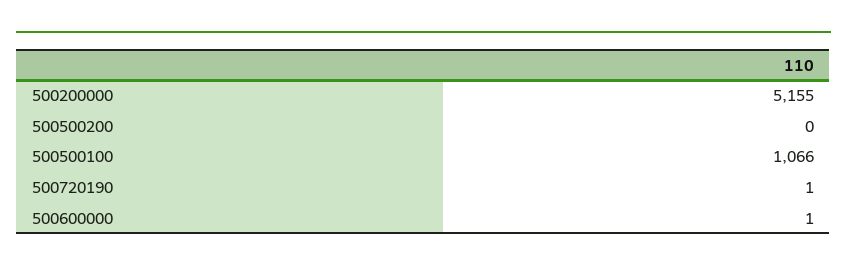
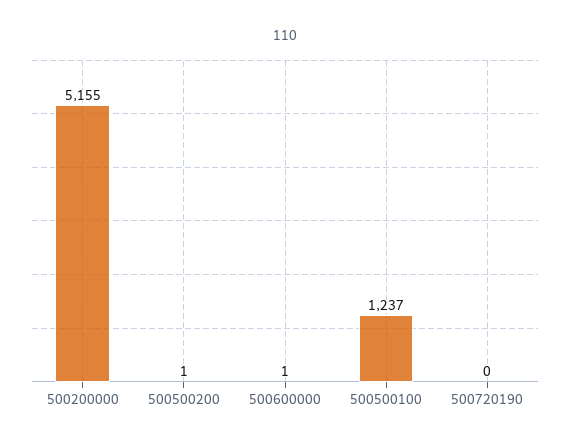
  {
    "500200000": 5155,
-   "500500200": 0,
+   "500500200": 1,
-   "500500100": 1066,
+   "500500100": 1237,
-   "500720190": 1,
+   "500720190": 0,
    "500600000": 1
  }

